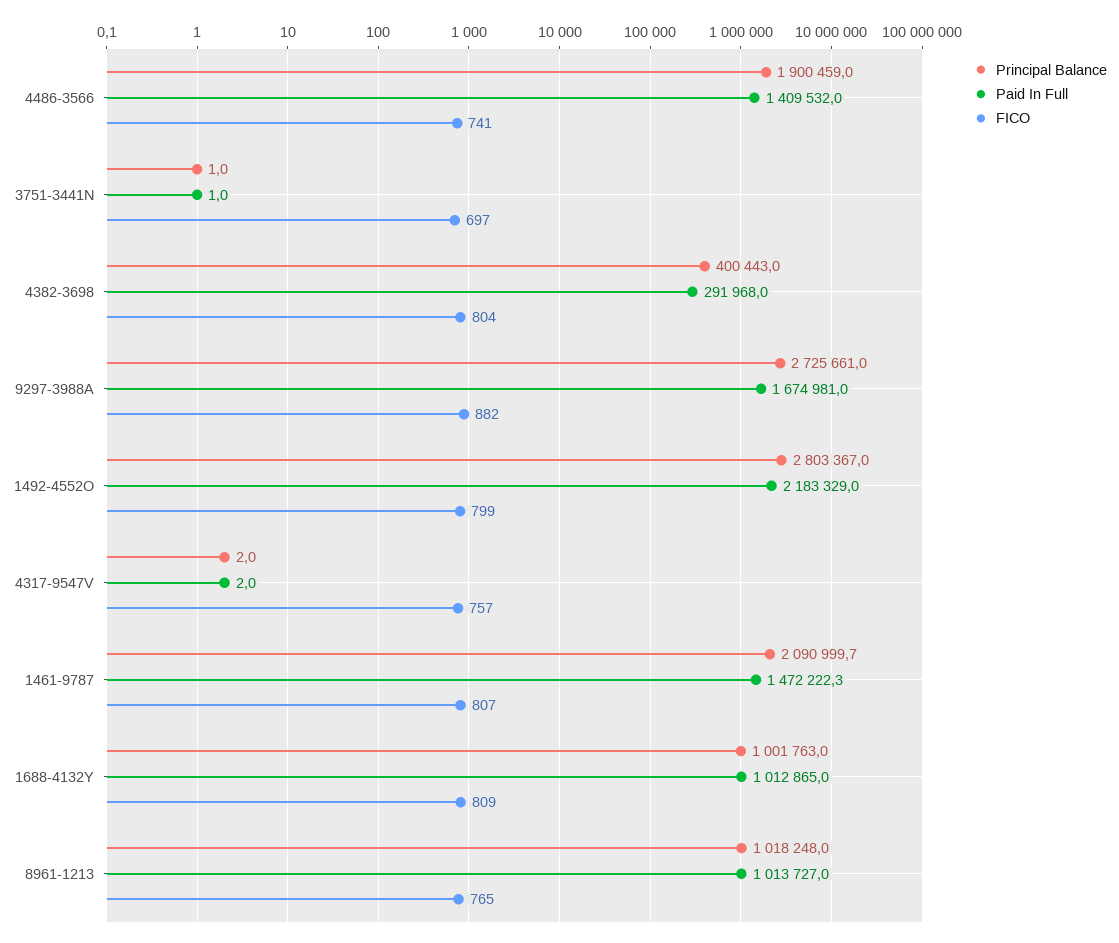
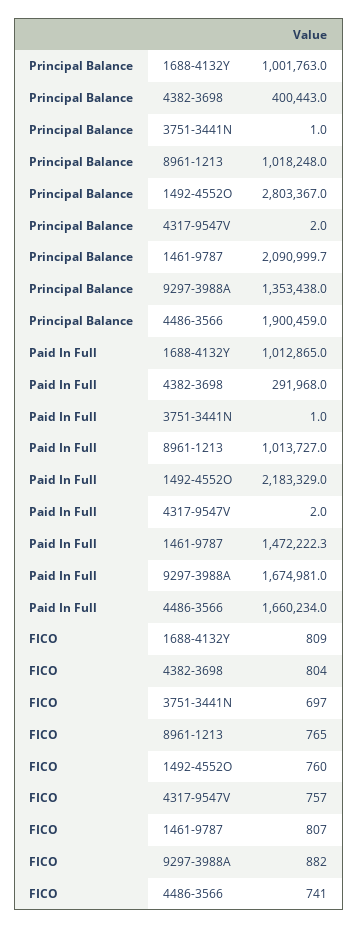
  {
    "Principal Balance": {
      "4486-3566": 1900459,
      "3751-3441N": 1,
      "4382-3698": 400443,
-     "9297-3988A": 2725661,
+     "9297-3988A": 1353438,
      "1492-4552O": 2803367,
      "4317-9547V": 2,
      "1461-9787": 2090999.7,
      "1688-4132Y": 1001763,
      "8961-1213": 1018248
    },
    "Paid In Full": {
-     "4486-3566": 1409532,
+     "4486-3566": 1660234,
      "3751-3441N": 1,
      "4382-3698": 291968,
      "9297-3988A": 1674981,
      "1492-4552O": 2183329,
      "4317-9547V": 2,
      "1461-9787": 1472222.3,
      "1688-4132Y": 1012865,
      "8961-1213": 1013727
    },
    "FICO": {
      "4486-3566": 741,
      "3751-3441N": 697,
      "4382-3698": 804,
      "9297-3988A": 882,
-     "1492-4552O": 799,
+     "1492-4552O": 760,
      "4317-9547V": 757,
      "1461-9787": 807,
      "1688-4132Y": 809,
      "8961-1213": 765
    }
  }

